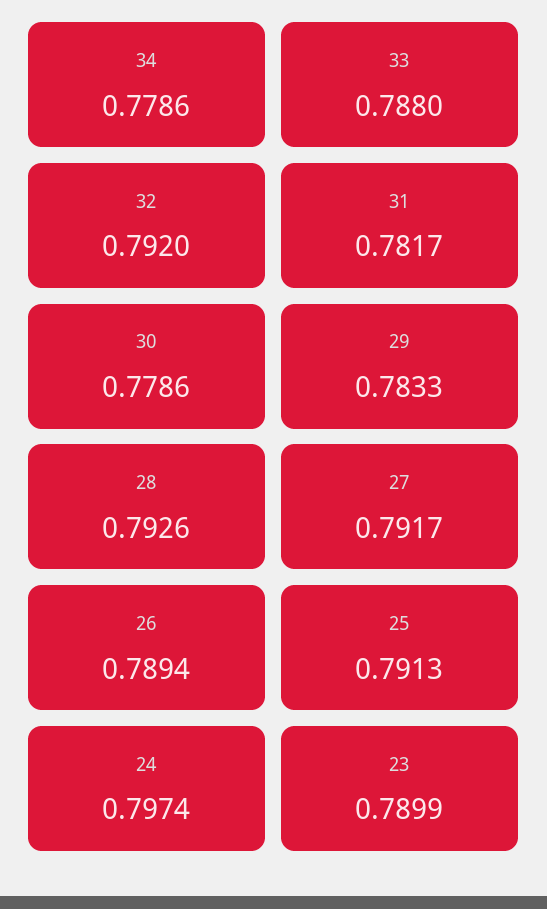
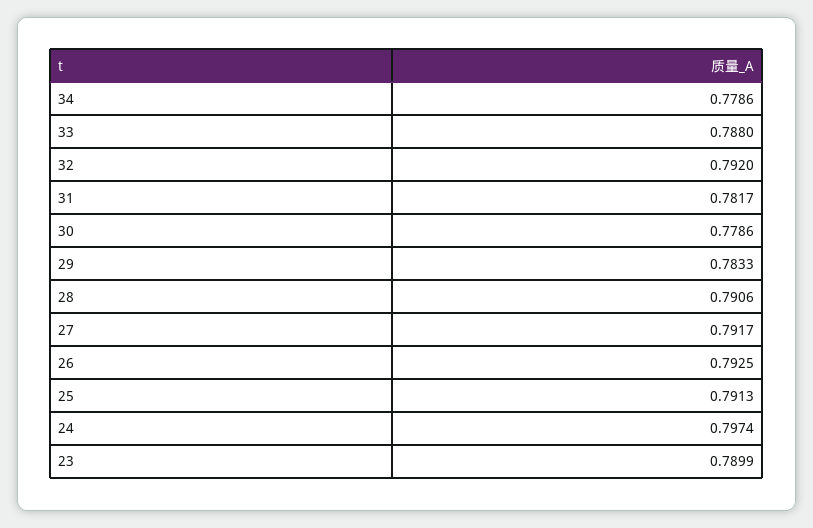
  {
    "34": 0.7786,
    "33": 0.788,
    "32": 0.792,
    "31": 0.7817,
    "30": 0.7786,
    "29": 0.7833,
-   "28": 0.7926,
+   "28": 0.7906,
    "27": 0.7917,
-   "26": 0.7894,
+   "26": 0.7925,
    "25": 0.7913,
    "24": 0.7974,
    "23": 0.7899
  }

